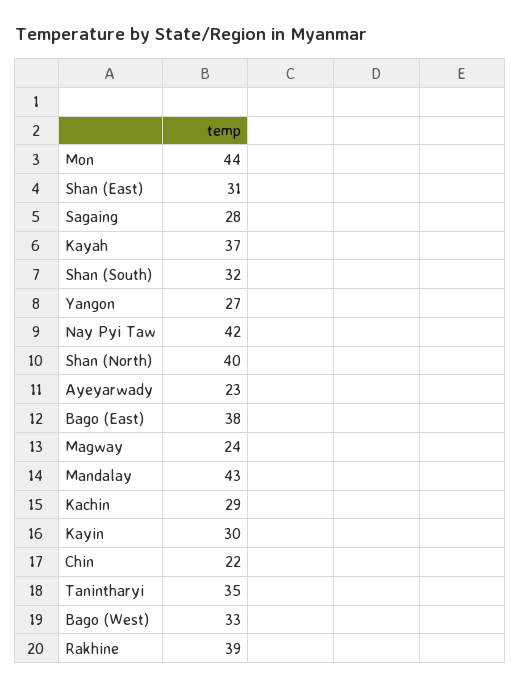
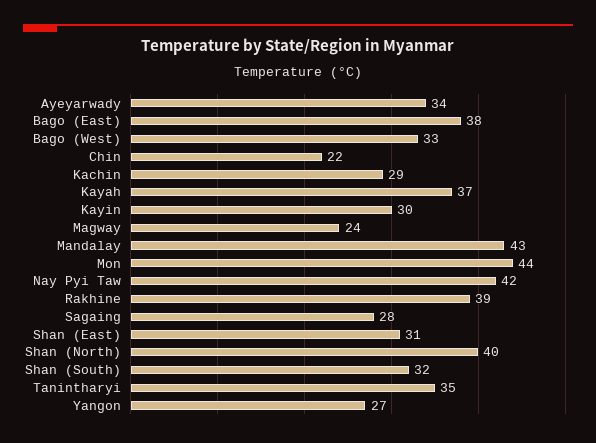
  {
    "Mon": 44,
    "Shan (East)": 31,
    "Sagaing": 28,
    "Kayah": 37,
    "Shan (South)": 32,
    "Yangon": 27,
    "Nay Pyi Taw": 42,
    "Shan (North)": 40,
-   "Ayeyarwady": 23,
+   "Ayeyarwady": 34,
    "Bago (East)": 38,
    "Magway": 24,
    "Mandalay": 43,
    "Kachin": 29,
    "Kayin": 30,
    "Chin": 22,
    "Tanintharyi": 35,
    "Bago (West)": 33,
    "Rakhine": 39
  }

